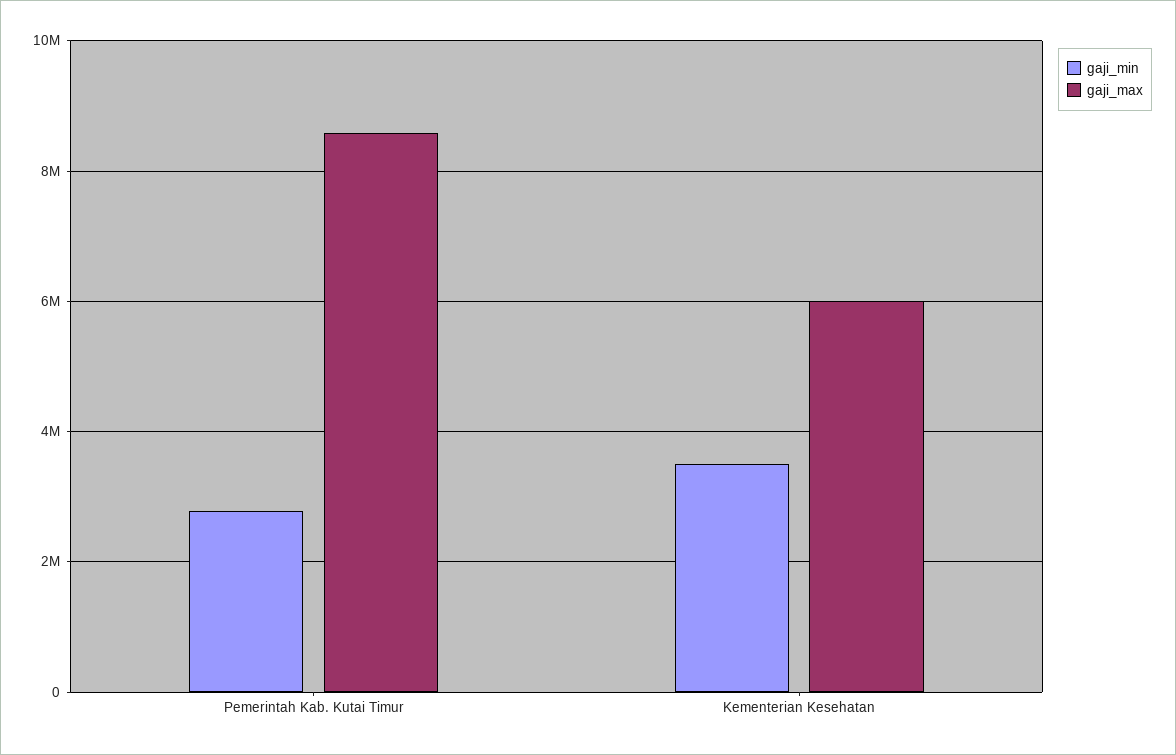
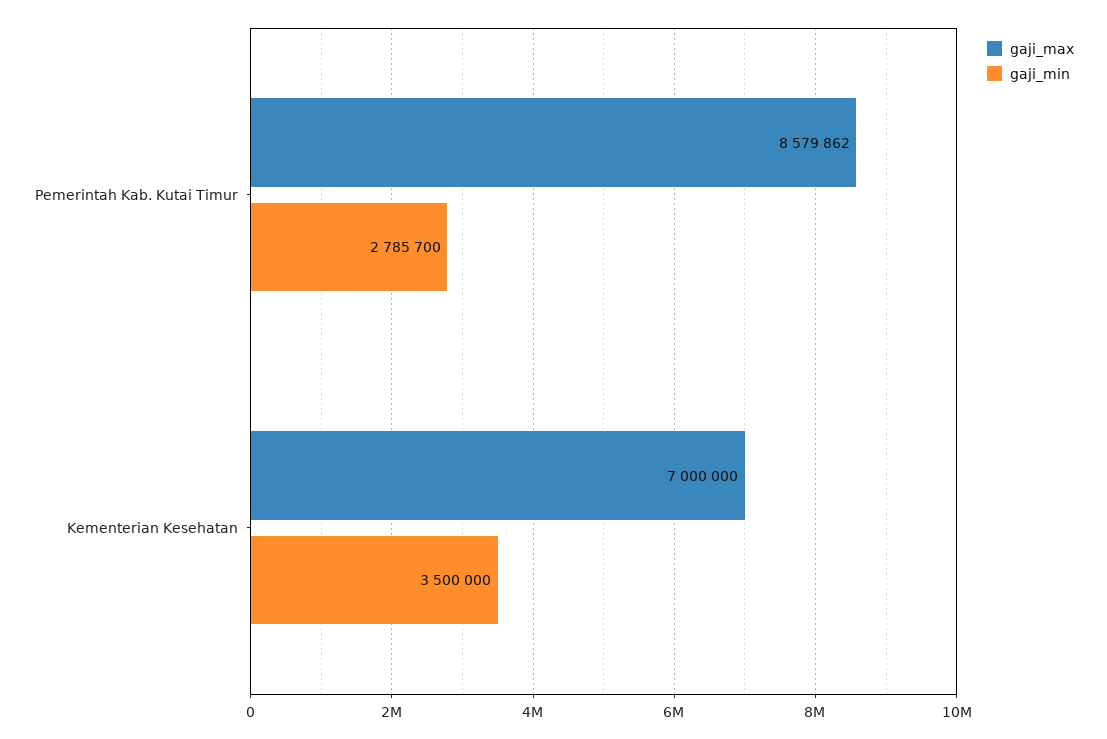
  {
    "gaji_min": {
      "Pemerintah Kab. Kutai Timur": 2785700,
      "Kementerian Kesehatan": 3500000
    },
    "gaji_max": {
      "Pemerintah Kab. Kutai Timur": 8579862,
-     "Kementerian Kesehatan": 6000000
+     "Kementerian Kesehatan": 7000000
    }
  }

